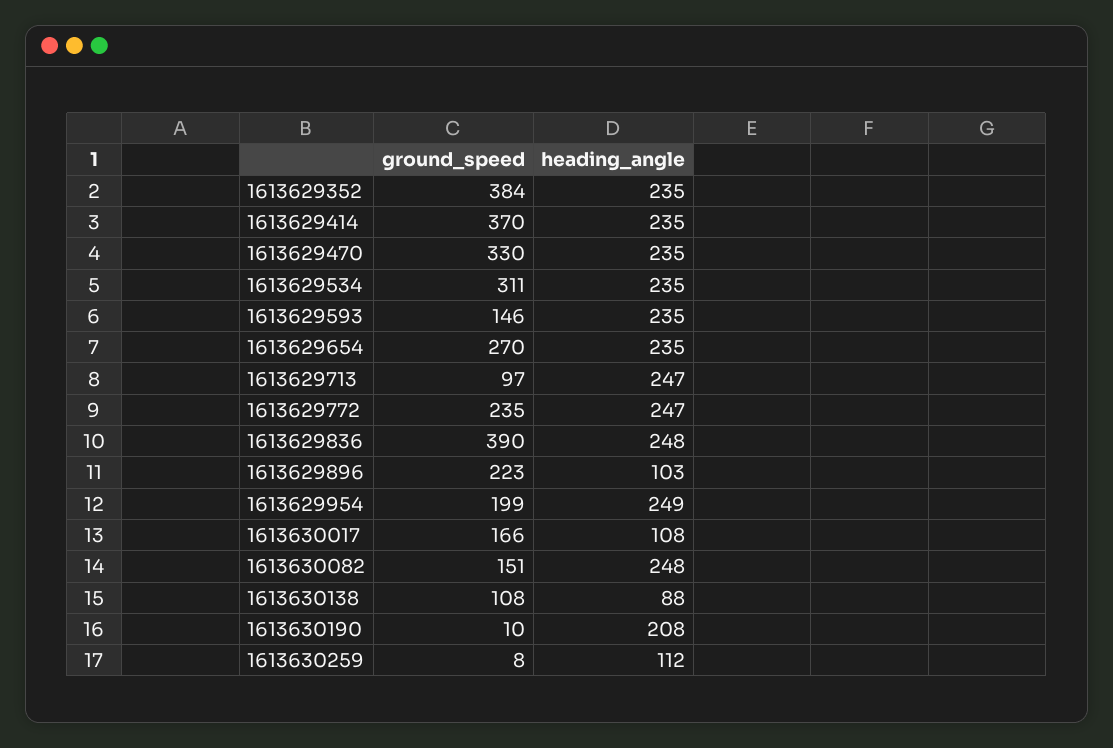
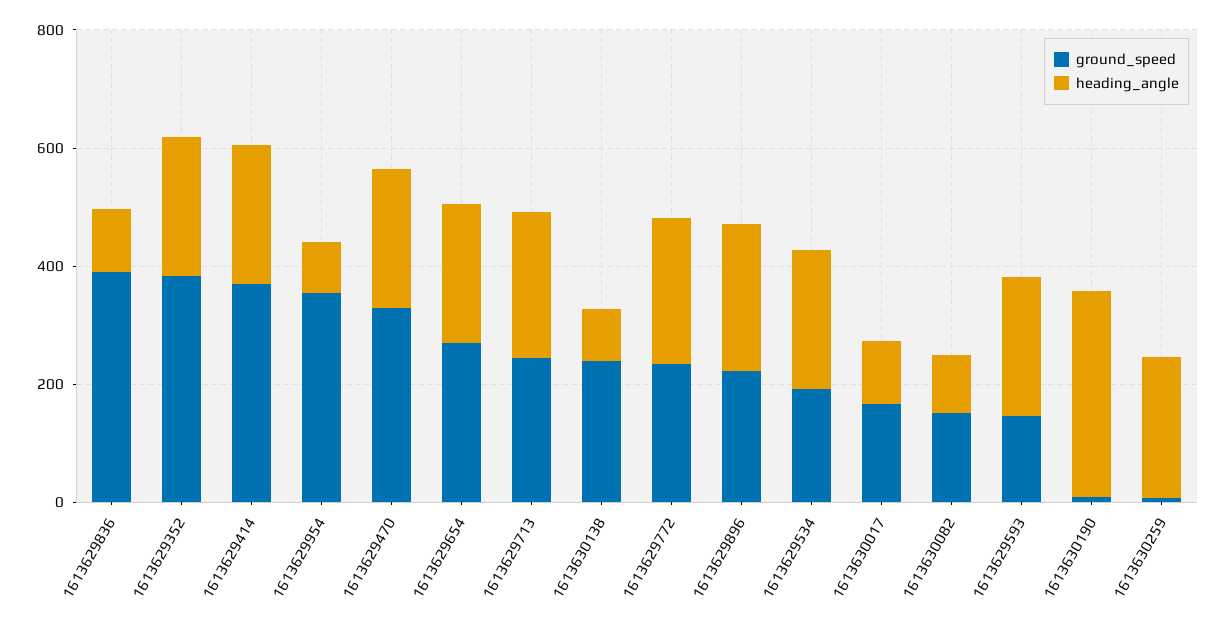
  {
    "ground_speed": {
      "1613629352": 384,
      "1613629414": 370,
      "1613629470": 330,
-     "1613629534": 311,
+     "1613629534": 200,
      "1613629593": 146,
      "1613629654": 270,
-     "1613629713": 97,
+     "1613629713": 250,
      "1613629772": 235,
      "1613629836": 390,
      "1613629896": 223,
-     "1613629954": 199,
+     "1613629954": 350,
      "1613630017": 166,
      "1613630082": 151,
-     "1613630138": 108,
+     "1613630138": 250,
      "1613630190": 10,
      "1613630259": 8
    },
    "heading_angle": {
      "1613629352": 235,
      "1613629414": 235,
      "1613629470": 235,
      "1613629534": 235,
      "1613629593": 235,
      "1613629654": 235,
      "1613629713": 247,
      "1613629772": 247,
-     "1613629836": 248,
+     "1613629836": 100,
-     "1613629896": 103,
+     "1613629896": 250,
-     "1613629954": 249,
+     "1613629954": 100,
      "1613630017": 108,
-     "1613630082": 248,
+     "1613630082": 100,
      "1613630138": 88,
-     "1613630190": 208,
+     "1613630190": 350,
-     "1613630259": 112
+     "1613630259": 250
    }
  }

